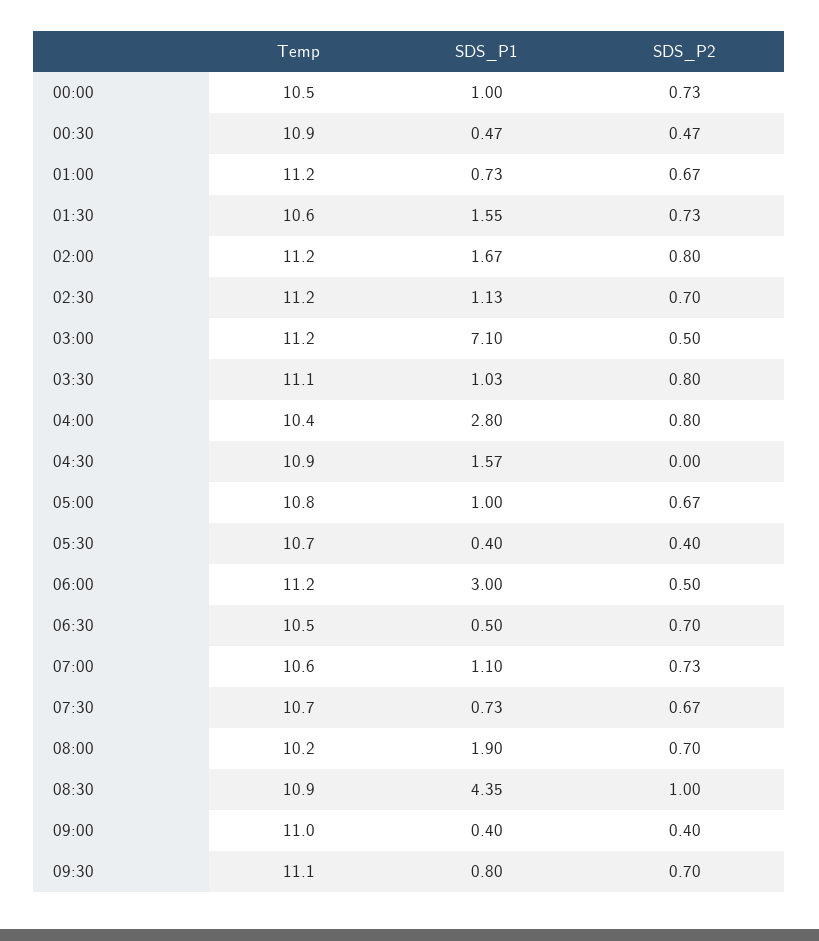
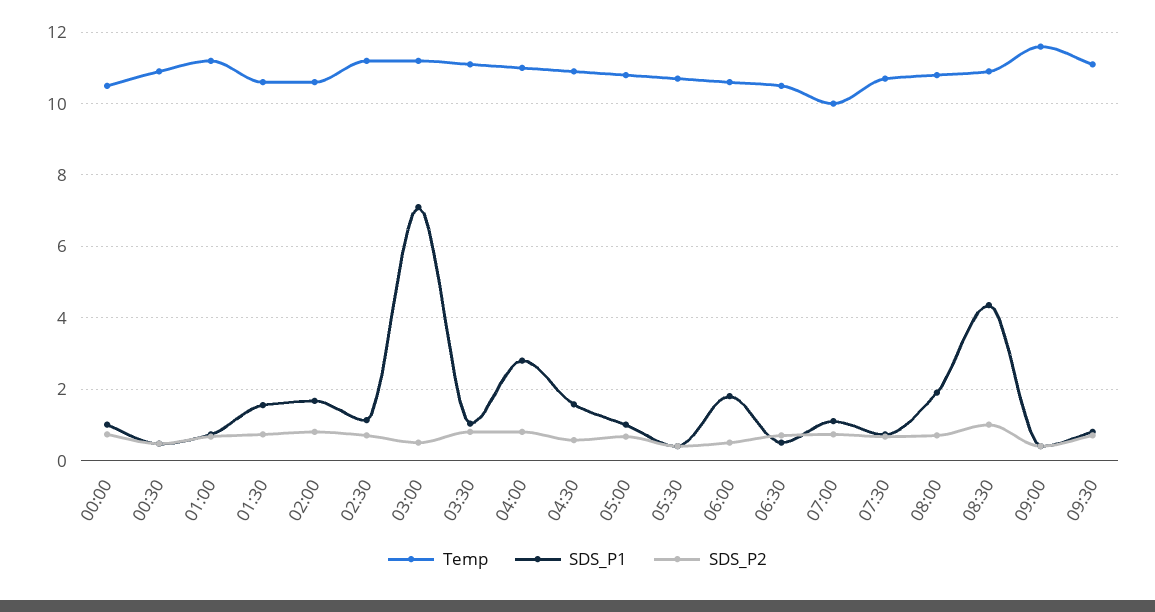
  {
    "Temp": {
      "00:00": 10.5,
      "00:30": 10.9,
      "01:00": 11.2,
      "01:30": 10.6,
-     "02:00": 11.2,
+     "02:00": 10.6,
      "02:30": 11.2,
      "03:00": 11.2,
      "03:30": 11.1,
-     "04:00": 10.4,
+     "04:00": 11,
      "04:30": 10.9,
      "05:00": 10.8,
      "05:30": 10.7,
-     "06:00": 11.2,
+     "06:00": 10.6,
      "06:30": 10.5,
-     "07:00": 10.6,
+     "07:00": 10,
      "07:30": 10.7,
-     "08:00": 10.2,
+     "08:00": 10.8,
      "08:30": 10.9,
-     "09:00": 11,
+     "09:00": 11.6,
      "09:30": 11.1
    },
    "SDS_P1": {
      "00:00": 1,
      "00:30": 0.47,
      "01:00": 0.73,
      "01:30": 1.55,
      "02:00": 1.67,
      "02:30": 1.13,
      "03:00": 7.1,
      "03:30": 1.03,
      "04:00": 2.8,
      "04:30": 1.57,
      "05:00": 1,
      "05:30": 0.4,
-     "06:00": 3,
+     "06:00": 1.8,
      "06:30": 0.5,
      "07:00": 1.1,
      "07:30": 0.73,
      "08:00": 1.9,
      "08:30": 4.35,
      "09:00": 0.4,
      "09:30": 0.8
    },
    "SDS_P2": {
      "00:00": 0.73,
      "00:30": 0.47,
      "01:00": 0.67,
      "01:30": 0.73,
      "02:00": 0.8,
      "02:30": 0.7,
      "03:00": 0.5,
      "03:30": 0.8,
      "04:00": 0.8,
-     "04:30": 0,
+     "04:30": 0.6,
      "05:00": 0.67,
      "05:30": 0.4,
      "06:00": 0.5,
      "06:30": 0.7,
      "07:00": 0.73,
      "07:30": 0.67,
      "08:00": 0.7,
      "08:30": 1,
      "09:00": 0.4,
      "09:30": 0.7
    }
  }

